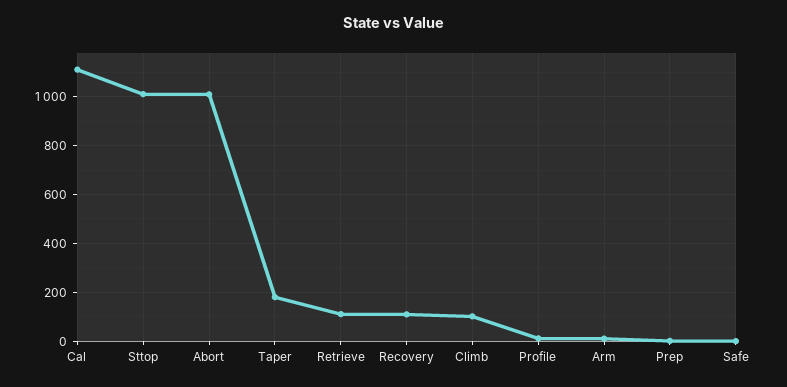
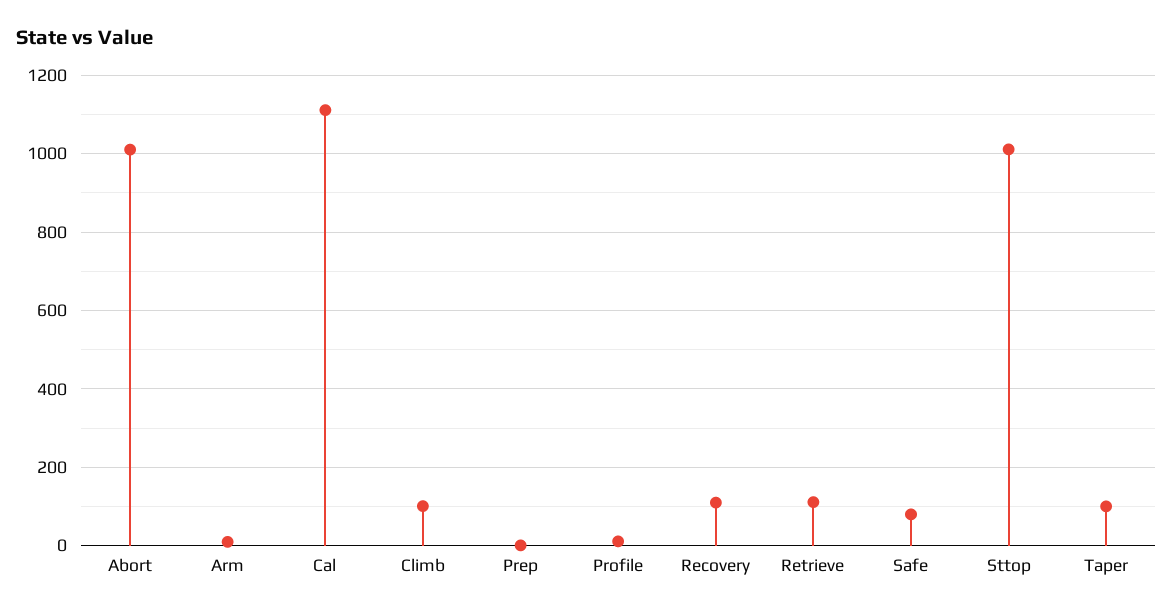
  {
    "Cal": 1120,
    "Sttop": 1020,
    "Abort": 1020,
-   "Taper": 175,
+   "Taper": 100,
    "Retrieve": 120,
    "Recovery": 120,
    "Climb": 100,
    "Profile": 20,
    "Arm": 20,
    "Prep": 0,
-   "Safe": 0
+   "Safe": 80
  }

